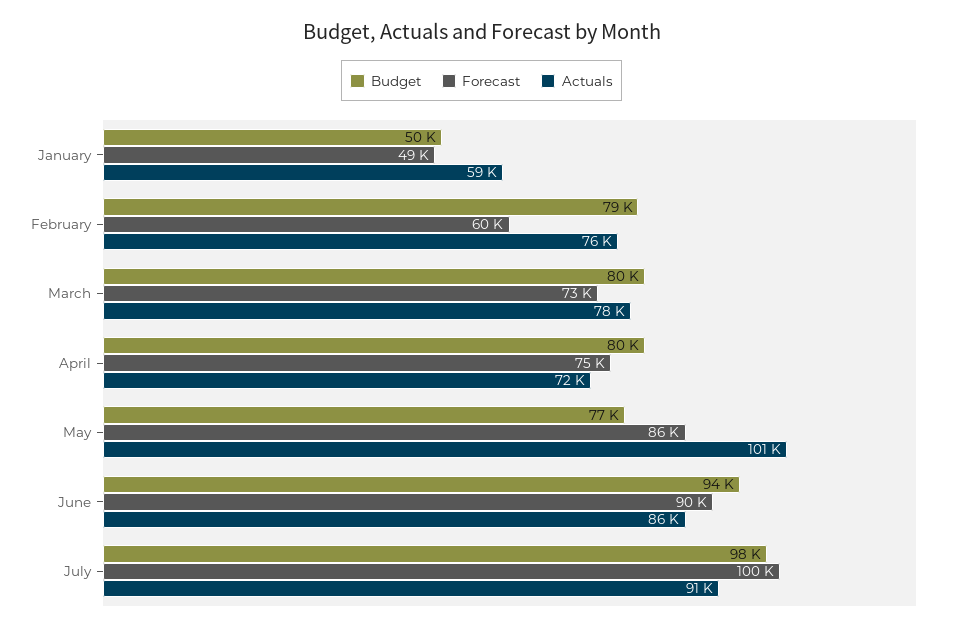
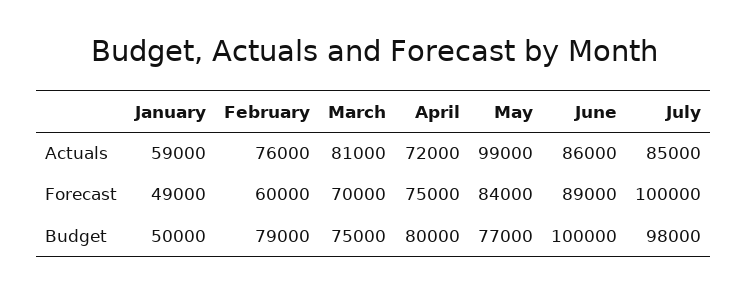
  {
    "Budget": {
      "January": 50000,
      "February": 79000,
-     "March": 80000,
+     "March": 75000,
      "April": 80000,
      "May": 77000,
-     "June": 94000,
+     "June": 100000,
      "July": 98000
    },
    "Forecast": {
      "January": 49000,
      "February": 60000,
-     "March": 73000,
+     "March": 70000,
      "April": 75000,
-     "May": 86000,
+     "May": 84000,
-     "June": 90000,
+     "June": 89000,
      "July": 100000
    },
    "Actuals": {
      "January": 59000,
      "February": 76000,
-     "March": 78000,
+     "March": 81000,
      "April": 72000,
-     "May": 101000,
+     "May": 99000,
      "June": 86000,
-     "July": 91000
+     "July": 85000
    }
  }

